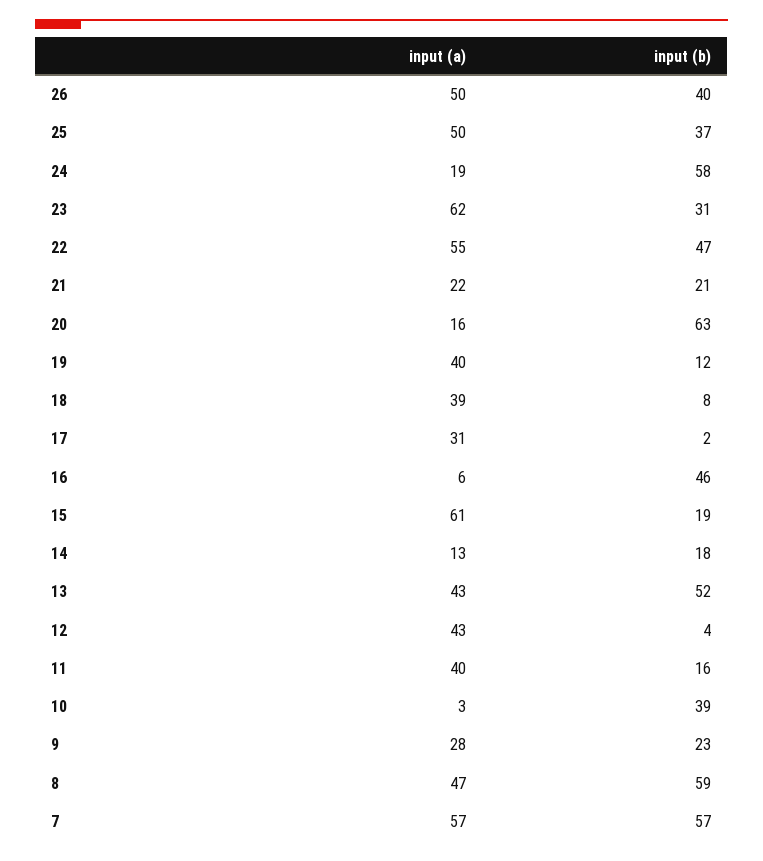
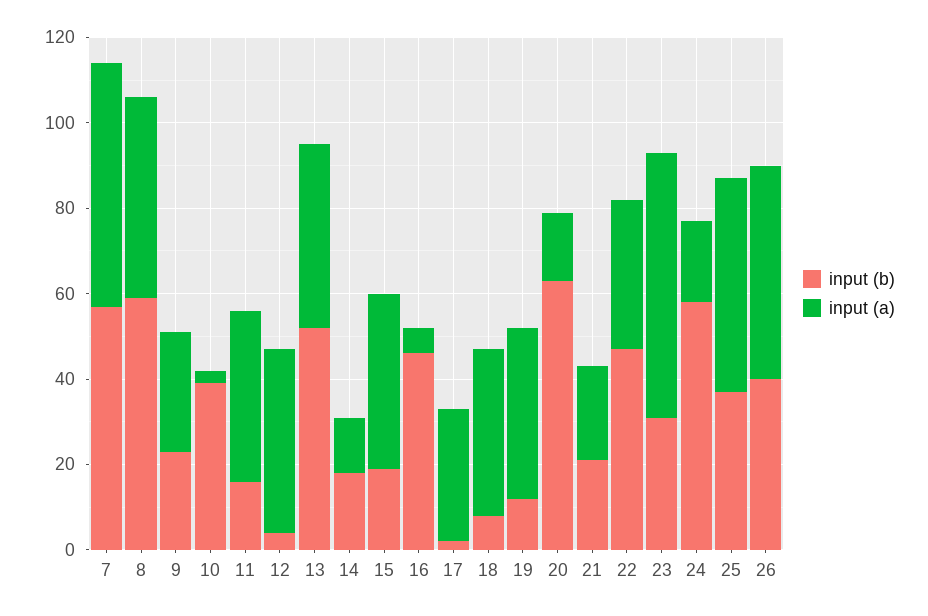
  {
    "input (a)": {
      "26": 50,
      "25": 50,
      "24": 19,
      "23": 62,
-     "22": 55,
+     "22": 35,
      "21": 22,
      "20": 16,
      "19": 40,
      "18": 39,
      "17": 31,
      "16": 6,
-     "15": 61,
+     "15": 40,
      "14": 13,
      "13": 43,
      "12": 43,
      "11": 40,
      "10": 3,
      "9": 28,
      "8": 47,
      "7": 57
    },
    "input (b)": {
      "26": 40,
      "25": 37,
      "24": 58,
      "23": 31,
      "22": 47,
      "21": 21,
      "20": 63,
      "19": 12,
      "18": 8,
      "17": 2,
      "16": 46,
      "15": 19,
      "14": 18,
      "13": 52,
      "12": 4,
      "11": 16,
      "10": 39,
      "9": 23,
      "8": 59,
      "7": 57
    }
  }

